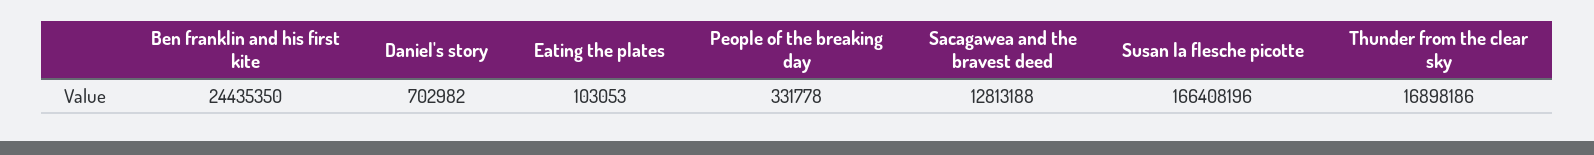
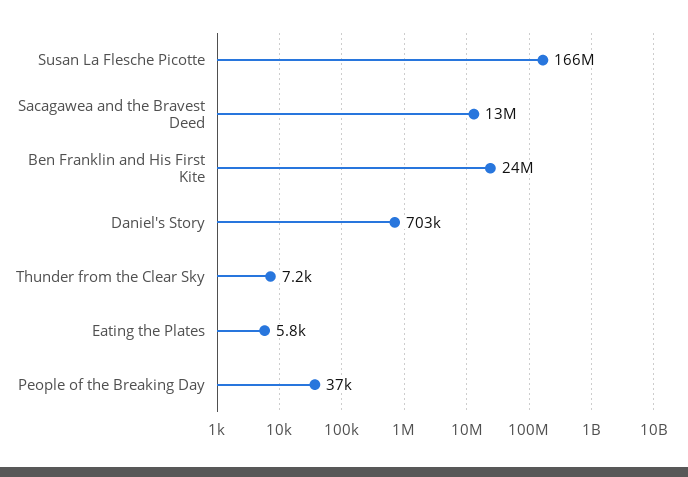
  {
    "Ben franklin and his first kite": 24435350,
    "Daniel's story": 702982,
-   "Eating the plates": 103053,
+   "Eating the plates": 5800,
-   "People of the breaking day": 331778,
+   "People of the breaking day": 37000,
    "Sacagawea and the bravest deed": 12813188,
    "Susan la flesche picotte": 166408196,
-   "Thunder from the clear sky": 16898186
+   "Thunder from the clear sky": 7200
  }

